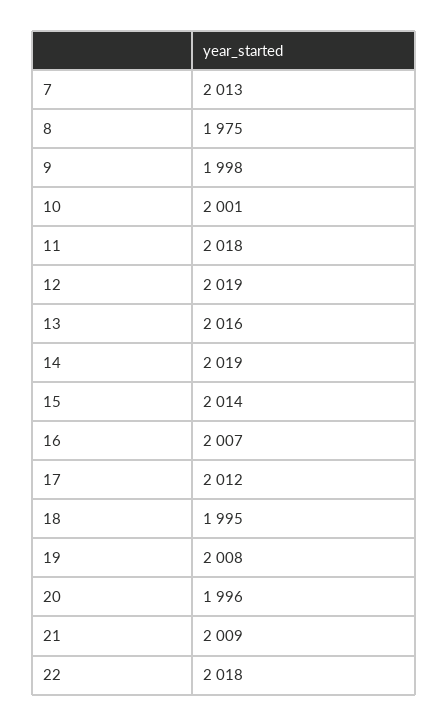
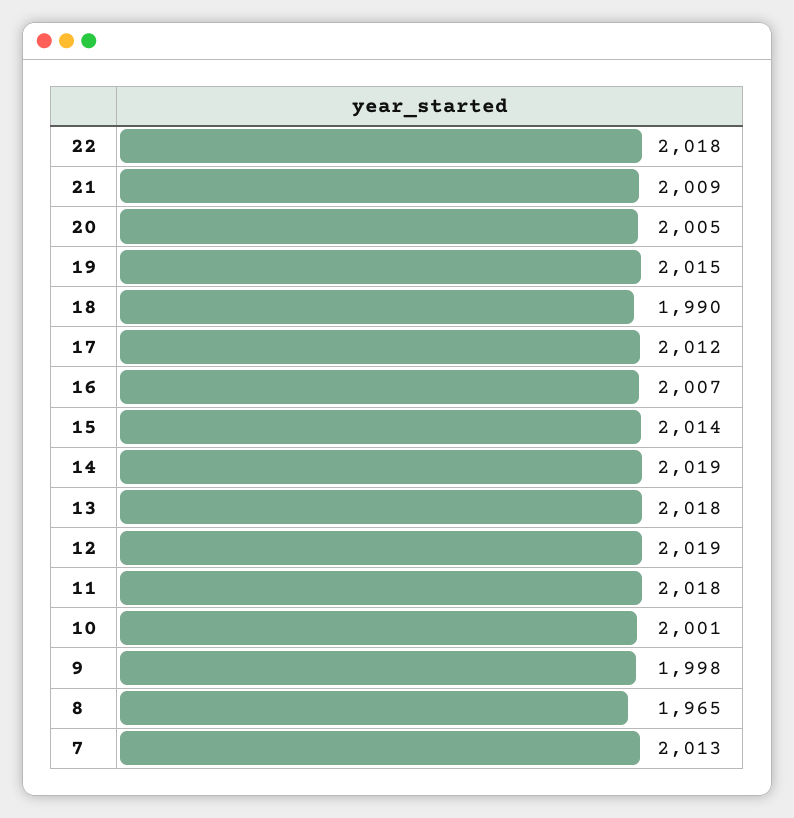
  {
    "7": 2013,
-   "8": 1975,
+   "8": 1965,
    "9": 1998,
    "10": 2001,
    "11": 2018,
    "12": 2019,
-   "13": 2016,
+   "13": 2018,
    "14": 2019,
    "15": 2014,
    "16": 2007,
    "17": 2012,
-   "18": 1995,
+   "18": 1990,
-   "19": 2008,
+   "19": 2015,
-   "20": 1996,
+   "20": 2005,
    "21": 2009,
    "22": 2018
  }

